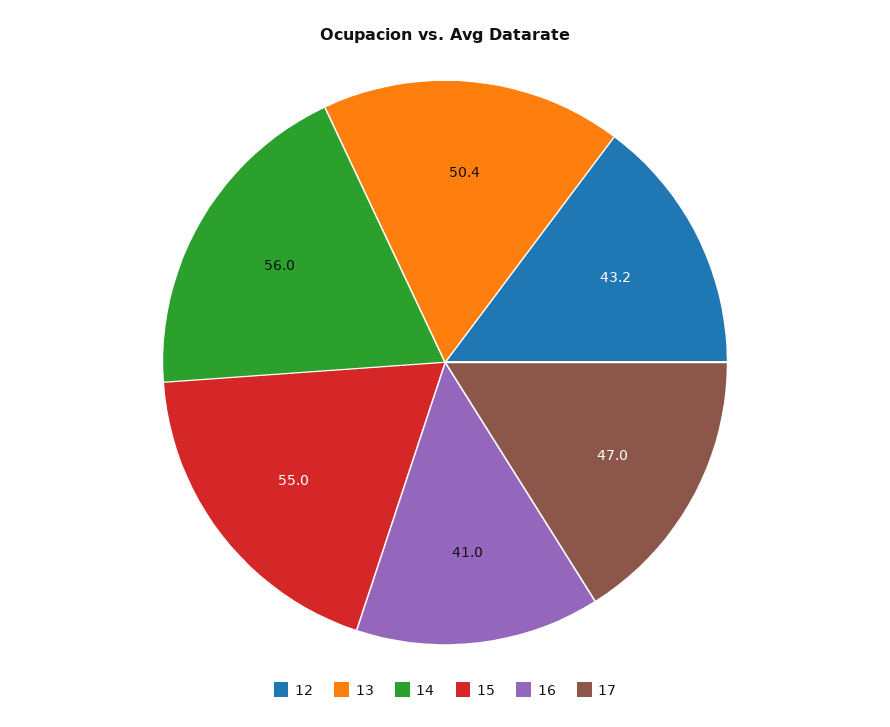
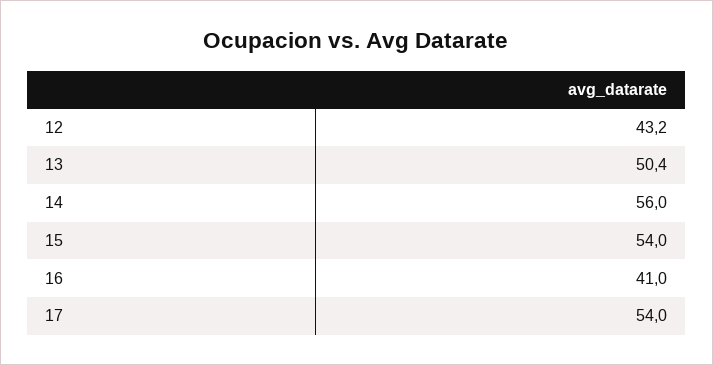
  {
    "12": 43.2,
    "13": 50.4,
    "14": 56,
-   "15": 55,
+   "15": 54,
    "16": 41,
-   "17": 47
+   "17": 54
  }

